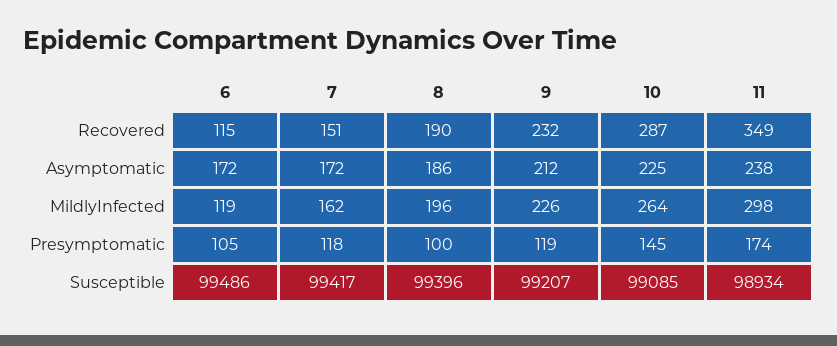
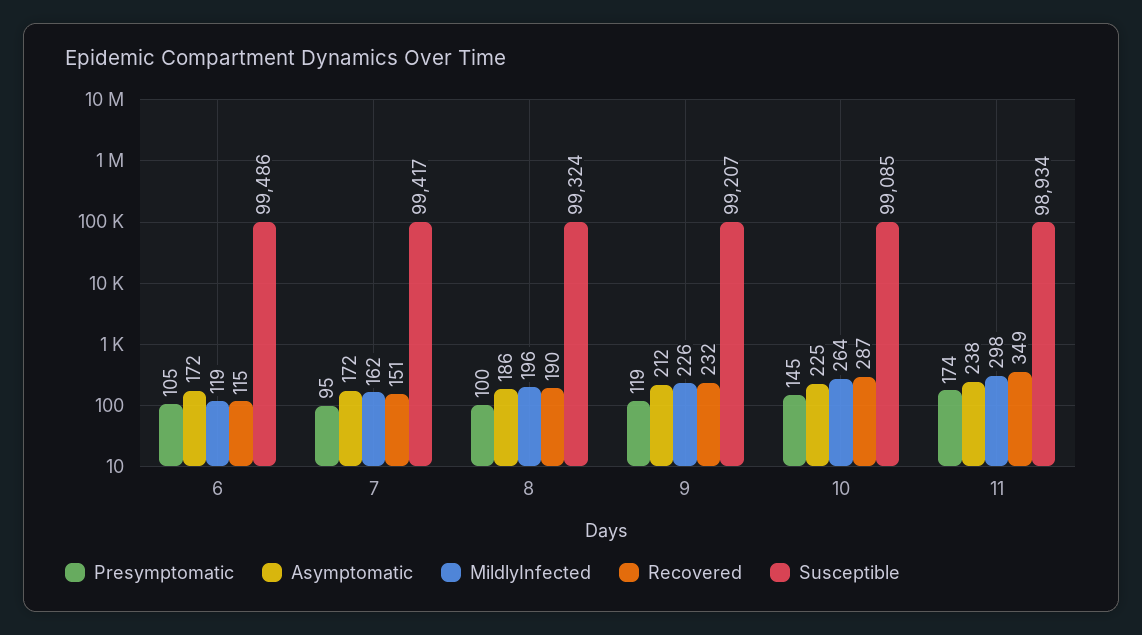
  {
    "Recovered": {
      "6": 115,
      "7": 151,
      "8": 190,
      "9": 232,
      "10": 287,
      "11": 349
    },
    "Asymptomatic": {
      "6": 172,
      "7": 172,
      "8": 186,
      "9": 212,
      "10": 225,
      "11": 238
    },
    "MildlyInfected": {
      "6": 119,
      "7": 162,
      "8": 196,
      "9": 226,
      "10": 264,
      "11": 298
    },
    "Presymptomatic": {
      "6": 105,
-     "7": 118,
+     "7": 95,
      "8": 100,
      "9": 119,
      "10": 145,
      "11": 174
    },
    "Susceptible": {
      "6": 99486,
      "7": 99417,
-     "8": 99396,
+     "8": 99324,
      "9": 99207,
      "10": 99085,
      "11": 98934
    }
  }

